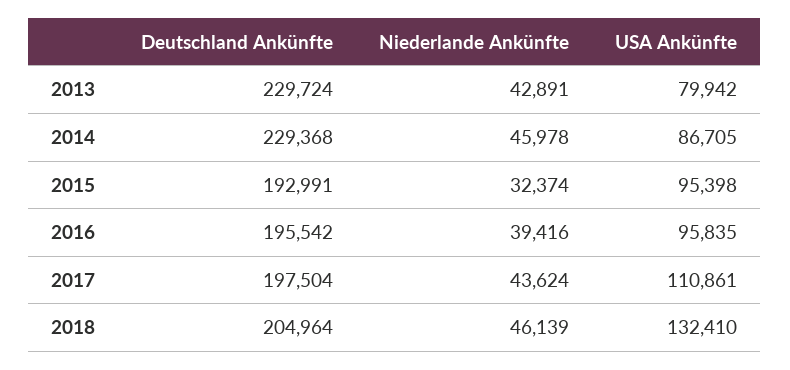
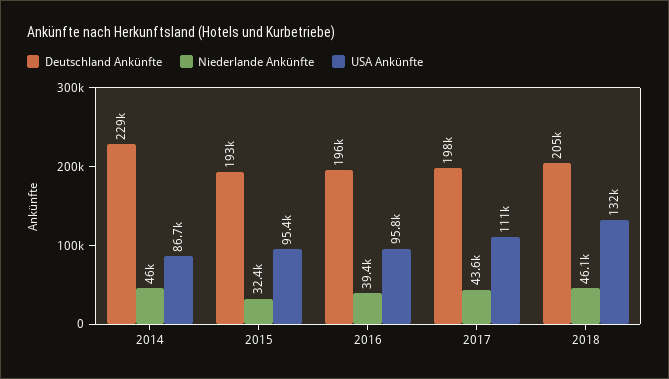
  {
    "Deutschland Ankünfte": {
-     "2013": 229724,
      "2014": 229368,
      "2015": 192991,
      "2016": 195542,
      "2017": 197504,
      "2018": 204964
    },
    "Niederlande Ankünfte": {
-     "2013": 42891,
      "2014": 45978,
      "2015": 32374,
      "2016": 39416,
      "2017": 43624,
      "2018": 46139
    },
    "USA Ankünfte": {
-     "2013": 79942,
      "2014": 86705,
      "2015": 95398,
      "2016": 95835,
      "2017": 110861,
      "2018": 132410
    }
  }

